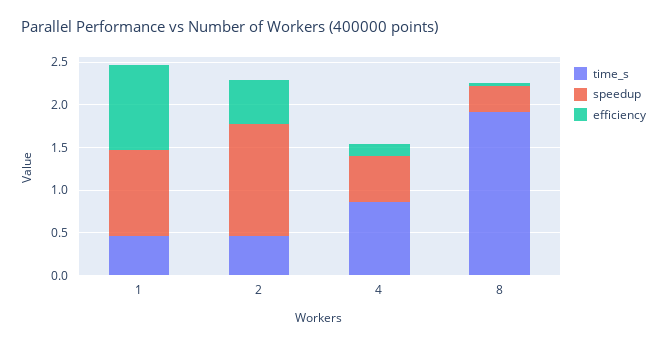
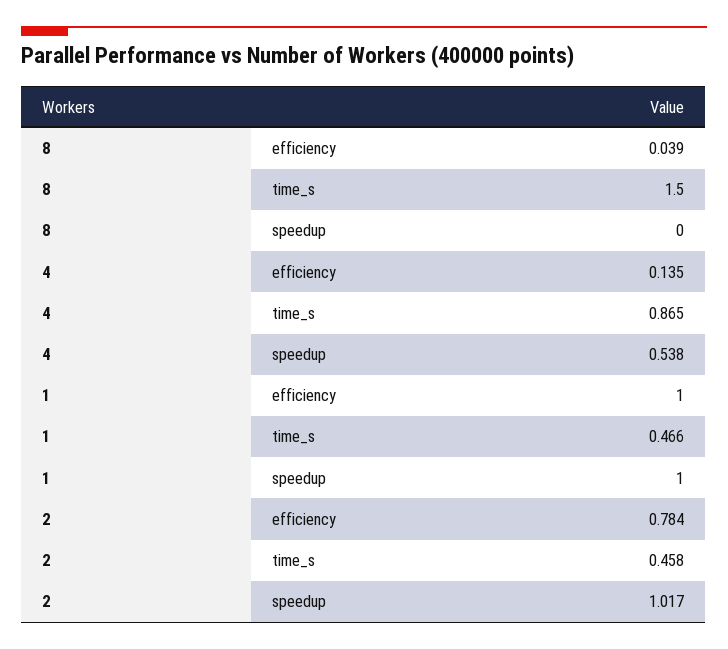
  {
    "time_s": {
      "1": 0.466,
      "2": 0.458,
      "4": 0.865,
-     "8": 1.9
+     "8": 1.5
    },
    "speedup": {
      "1": 1,
-     "2": 1.3,
+     "2": 1.017,
      "4": 0.538,
-     "8": 0.3
+     "8": 0
    },
    "efficiency": {
      "1": 1,
-     "2": 0.5,
+     "2": 0.784,
      "4": 0.135,
      "8": 0.039
    }
  }

